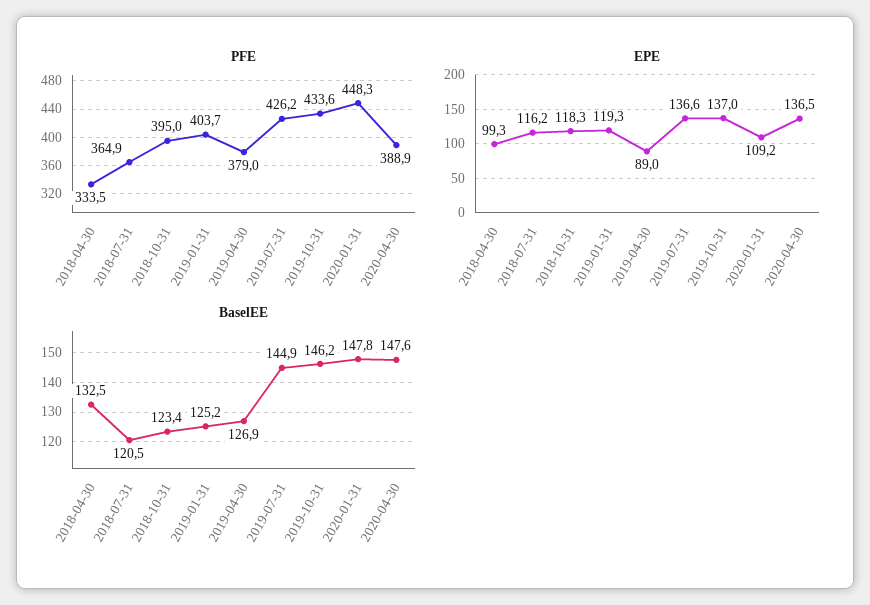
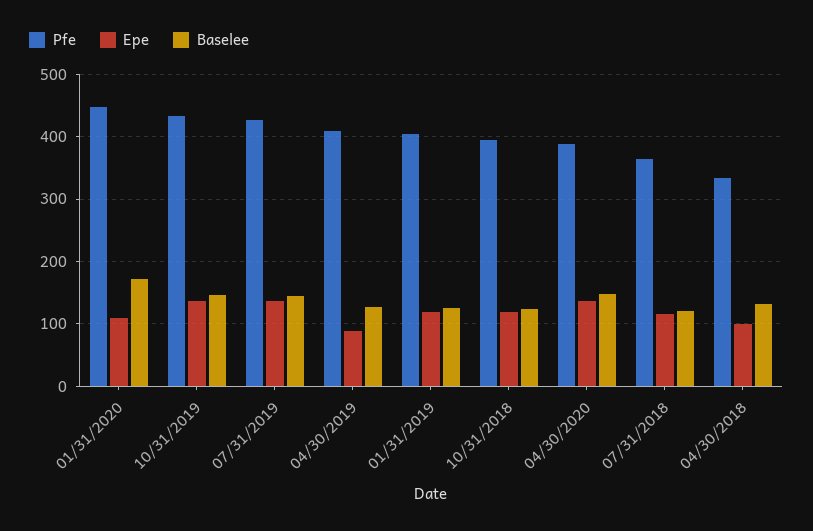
  {
    "PFE": {
      "2018-04-30": 333.5,
      "2018-07-31": 364.9,
      "2018-10-31": 395,
      "2019-01-31": 403.7,
-     "2019-04-30": 379,
+     "2019-04-30": 410,
      "2019-07-31": 426.2,
      "2019-10-31": 433.6,
      "2020-01-31": 448.3,
      "2020-04-30": 388.9
    },
    "EPE": {
      "2018-04-30": 99.3,
      "2018-07-31": 116.2,
      "2018-10-31": 118.3,
      "2019-01-31": 119.3,
      "2019-04-30": 89,
      "2019-07-31": 136.6,
      "2019-10-31": 137,
      "2020-01-31": 109.2,
      "2020-04-30": 136.5
    },
    "BaselEE": {
      "2018-04-30": 132.5,
      "2018-07-31": 120.5,
      "2018-10-31": 123.4,
      "2019-01-31": 125.2,
      "2019-04-30": 126.9,
      "2019-07-31": 144.9,
      "2019-10-31": 146.2,
-     "2020-01-31": 147.8,
+     "2020-01-31": 170,
      "2020-04-30": 147.6
    }
  }

